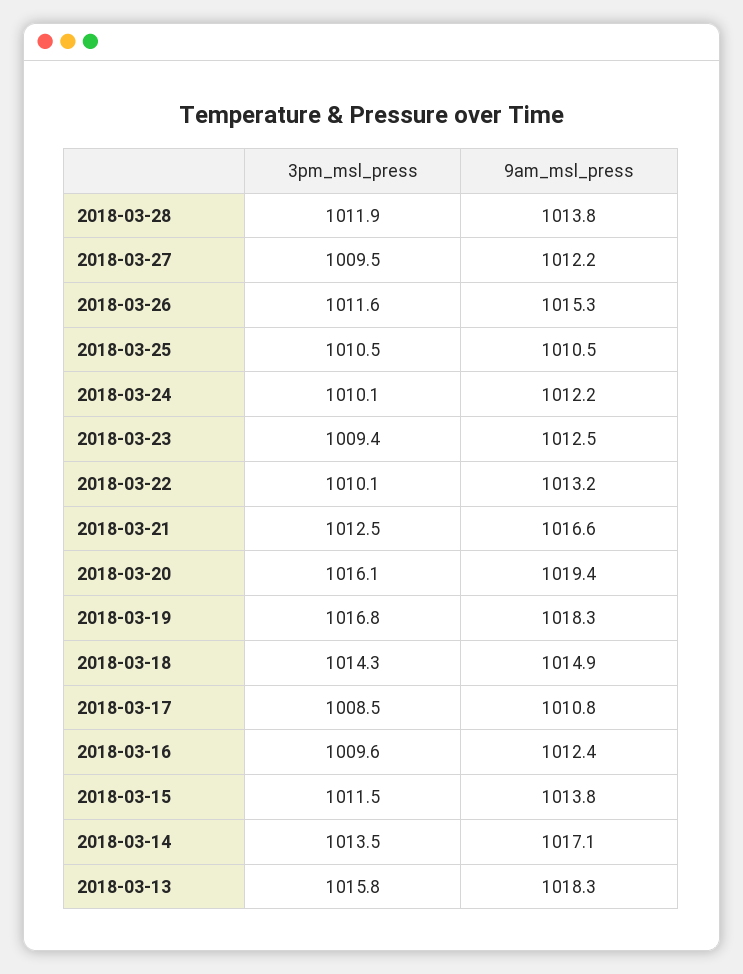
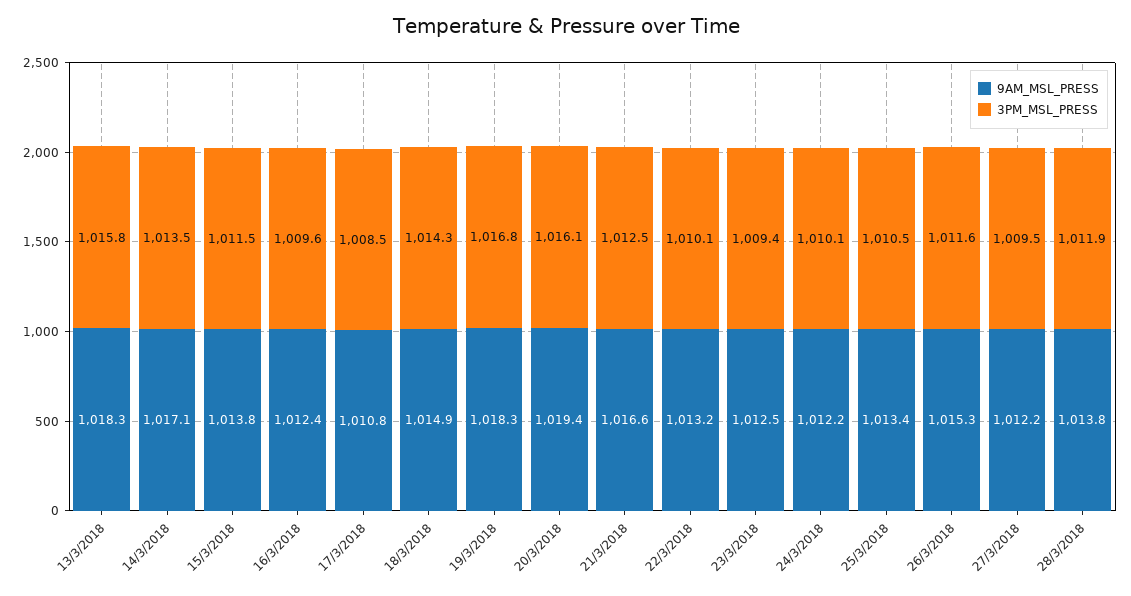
  {
    "3pm_msl_press": {
      "2018-03-28": 1011.9,
      "2018-03-27": 1009.5,
      "2018-03-26": 1011.6,
      "2018-03-25": 1010.5,
      "2018-03-24": 1010.1,
      "2018-03-23": 1009.4,
      "2018-03-22": 1010.1,
      "2018-03-21": 1012.5,
      "2018-03-20": 1016.1,
      "2018-03-19": 1016.8,
      "2018-03-18": 1014.3,
      "2018-03-17": 1008.5,
      "2018-03-16": 1009.6,
      "2018-03-15": 1011.5,
      "2018-03-14": 1013.5,
      "2018-03-13": 1015.8
    },
    "9am_msl_press": {
      "2018-03-28": 1013.8,
      "2018-03-27": 1012.2,
      "2018-03-26": 1015.3,
-     "2018-03-25": 1010.5,
+     "2018-03-25": 1013.4,
      "2018-03-24": 1012.2,
      "2018-03-23": 1012.5,
      "2018-03-22": 1013.2,
      "2018-03-21": 1016.6,
      "2018-03-20": 1019.4,
      "2018-03-19": 1018.3,
      "2018-03-18": 1014.9,
      "2018-03-17": 1010.8,
      "2018-03-16": 1012.4,
      "2018-03-15": 1013.8,
      "2018-03-14": 1017.1,
      "2018-03-13": 1018.3
    }
  }

